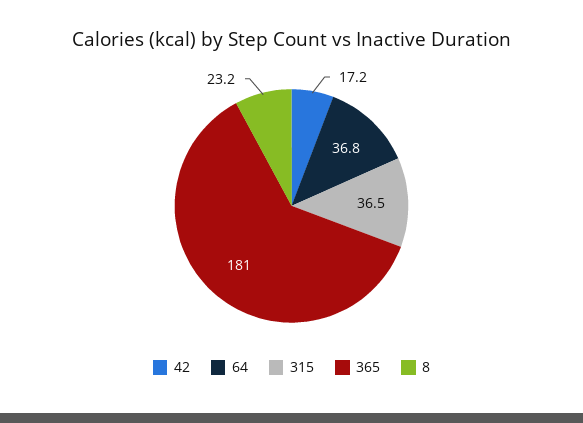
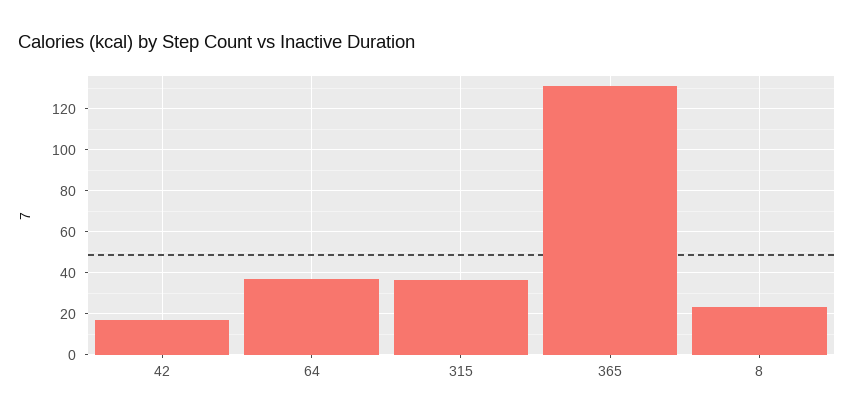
  {
    "42": 17.2,
    "64": 36.8,
    "315": 36.5,
-   "365": 181,
+   "365": 130,
    "8": 23.2
  }

